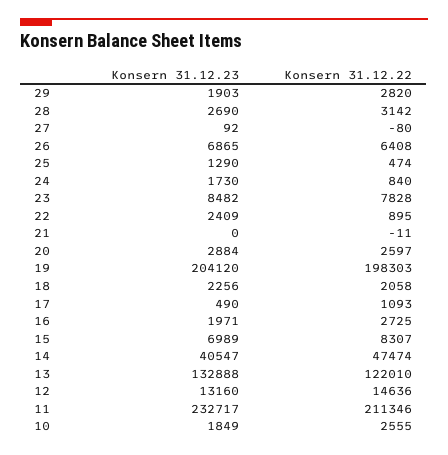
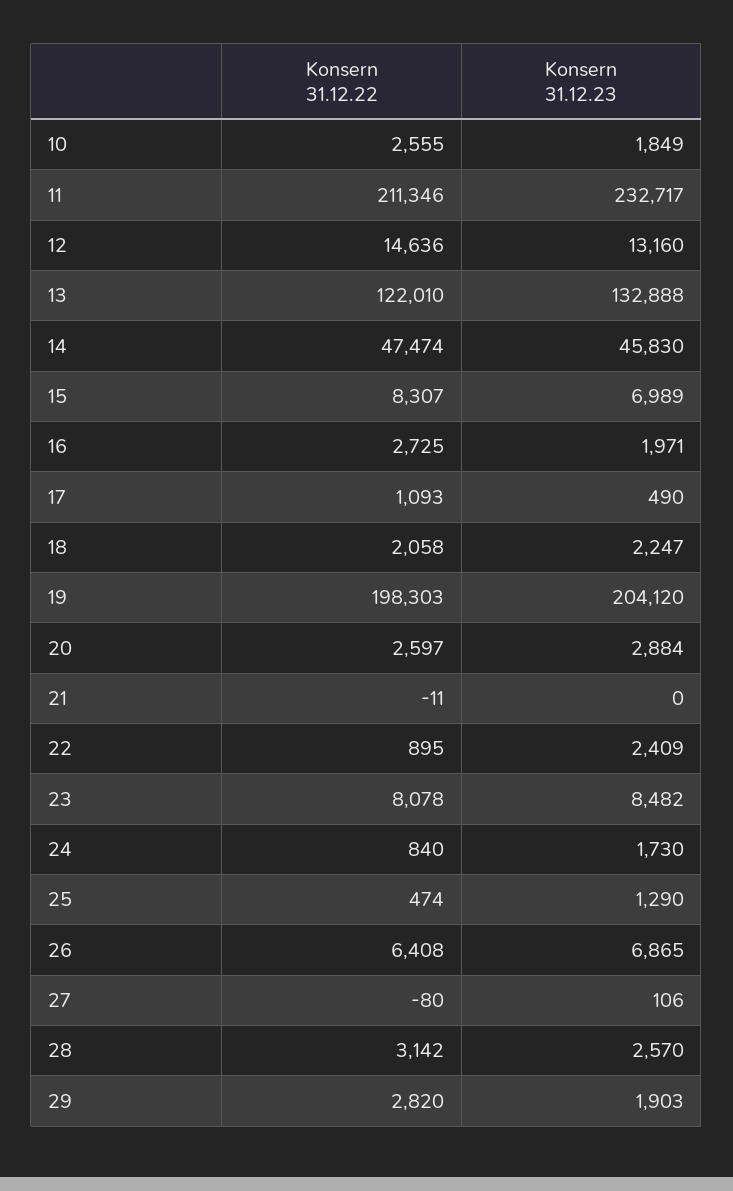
  {
    "Konsern 31.12.23": {
      "29": 1903,
-     "28": 2690,
+     "28": 2570,
-     "27": 92,
+     "27": 106,
      "26": 6865,
      "25": 1290,
      "24": 1730,
      "23": 8482,
      "22": 2409,
      "21": 0,
      "20": 2884,
      "19": 204120,
-     "18": 2256,
+     "18": 2247,
      "17": 490,
      "16": 1971,
      "15": 6989,
-     "14": 40547,
+     "14": 45830,
      "13": 132888,
      "12": 13160,
      "11": 232717,
      "10": 1849
    },
    "Konsern 31.12.22": {
      "29": 2820,
      "28": 3142,
      "27": -80,
      "26": 6408,
      "25": 474,
      "24": 840,
-     "23": 7828,
+     "23": 8078,
      "22": 895,
      "21": -11,
      "20": 2597,
      "19": 198303,
      "18": 2058,
      "17": 1093,
      "16": 2725,
      "15": 8307,
      "14": 47474,
      "13": 122010,
      "12": 14636,
      "11": 211346,
      "10": 2555
    }
  }

